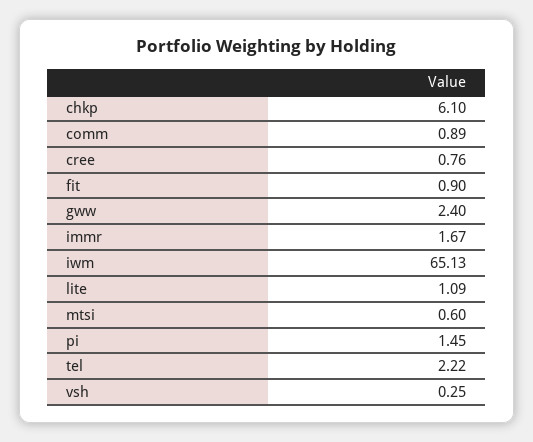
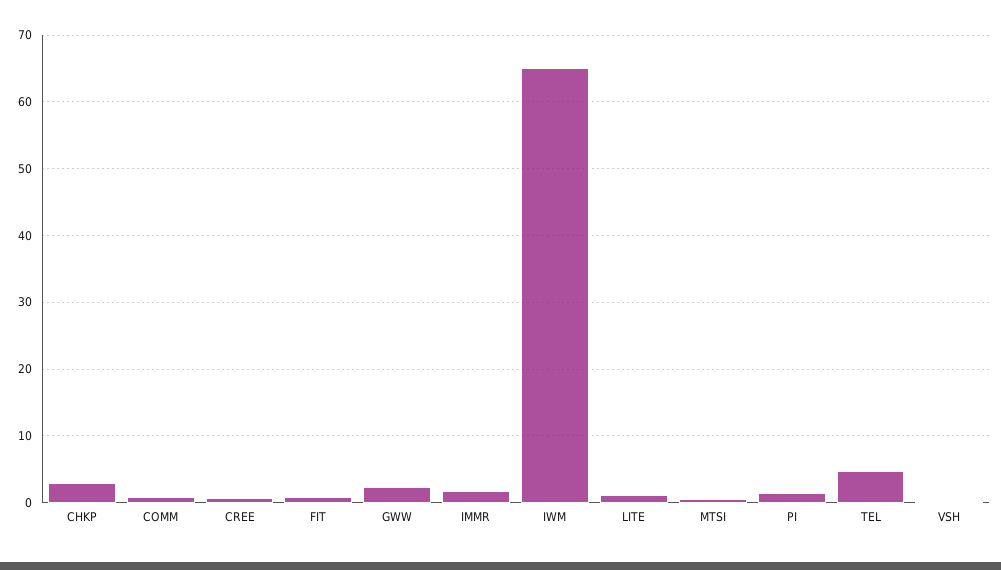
  {
-   "chkp": 6.1,
+   "chkp": 3,
    "comm": 0.89,
    "cree": 0.76,
    "fit": 0.9,
    "gww": 2.4,
    "immr": 1.67,
    "iwm": 65.13,
    "lite": 1.09,
    "mtsi": 0.6,
    "pi": 1.45,
-   "tel": 2.22,
+   "tel": 5,
    "vsh": 0.25
  }

